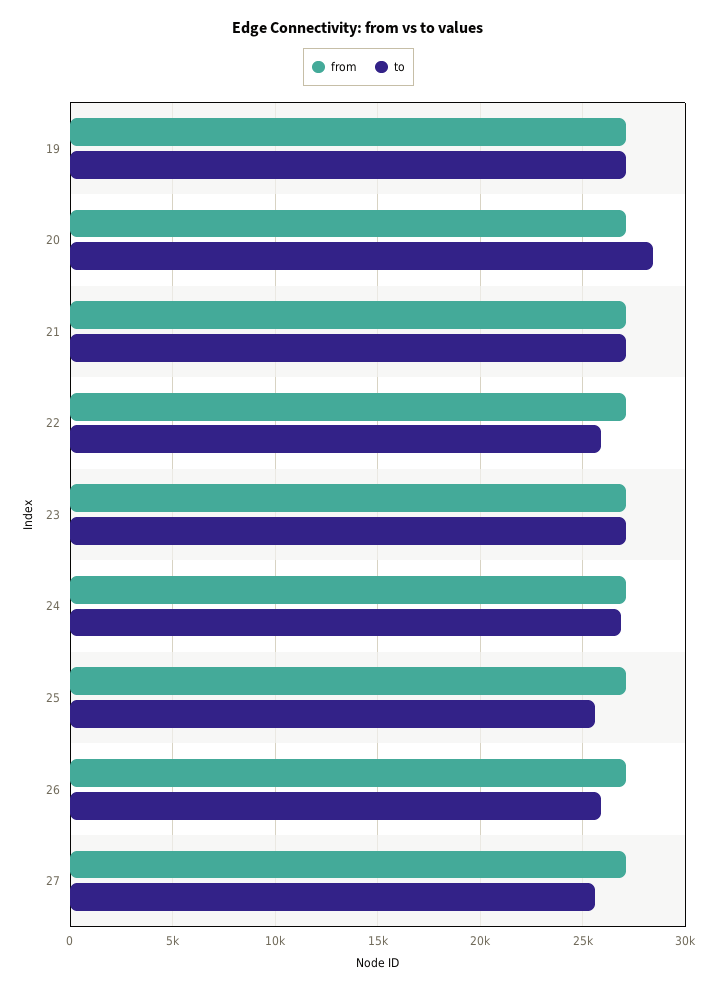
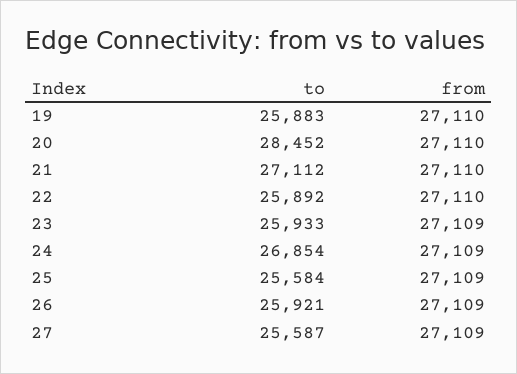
  {
    "from": {
      "19": 27110,
      "20": 27110,
      "21": 27110,
      "22": 27110,
      "23": 27109,
      "24": 27109,
      "25": 27109,
      "26": 27109,
      "27": 27109
    },
    "to": {
-     "19": 27000,
+     "19": 25883,
      "20": 28452,
      "21": 27112,
      "22": 25892,
-     "23": 27000,
+     "23": 25933,
      "24": 26854,
      "25": 25584,
      "26": 25921,
      "27": 25587
    }
  }

